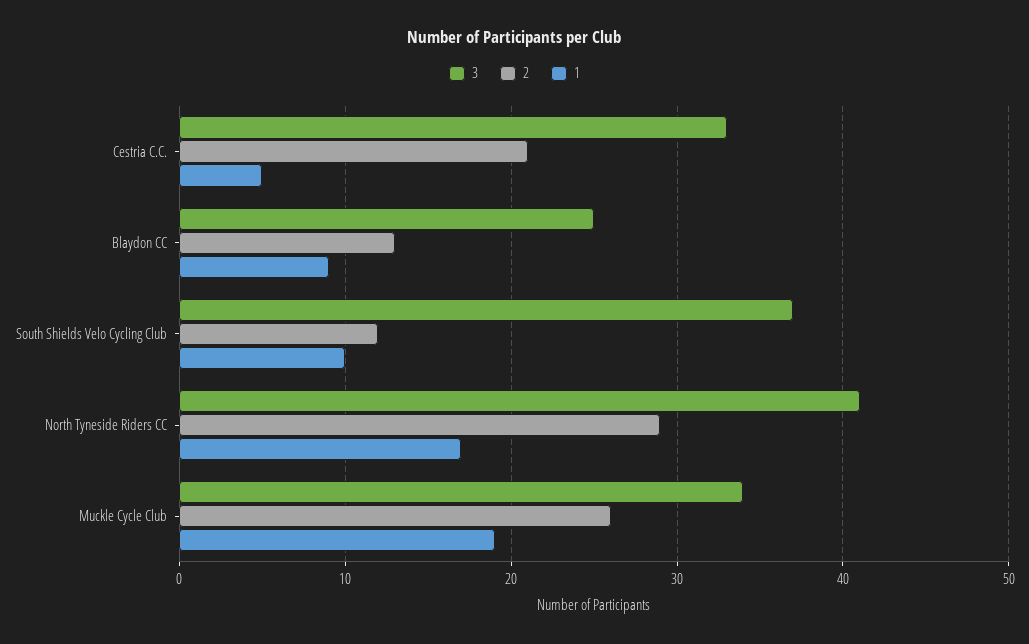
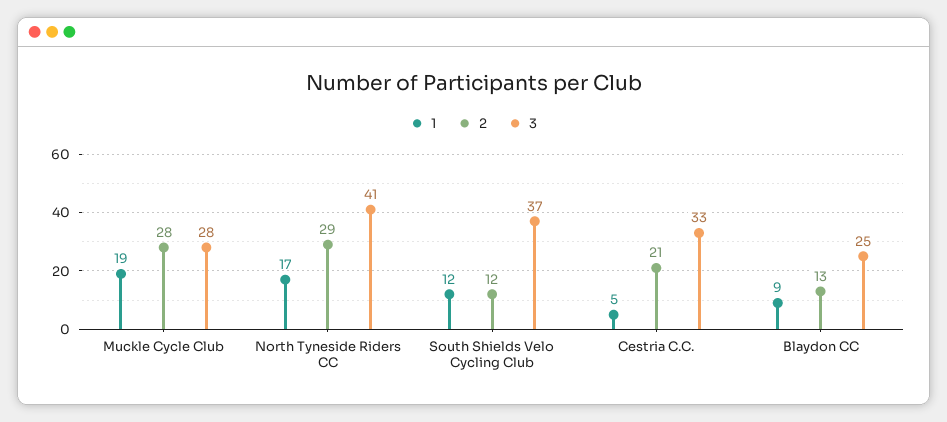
  {
    "3": {
      "Cestria C.C.": 33,
      "Blaydon CC": 25,
      "South Shields Velo Cycling Club": 37,
      "North Tyneside Riders CC": 41,
-     "Muckle Cycle Club": 34
+     "Muckle Cycle Club": 28
    },
    "2": {
      "Cestria C.C.": 21,
      "Blaydon CC": 13,
      "South Shields Velo Cycling Club": 12,
      "North Tyneside Riders CC": 29,
-     "Muckle Cycle Club": 26
+     "Muckle Cycle Club": 28
    },
    "1": {
      "Cestria C.C.": 5,
      "Blaydon CC": 9,
-     "South Shields Velo Cycling Club": 10,
+     "South Shields Velo Cycling Club": 12,
      "North Tyneside Riders CC": 17,
      "Muckle Cycle Club": 19
    }
  }

